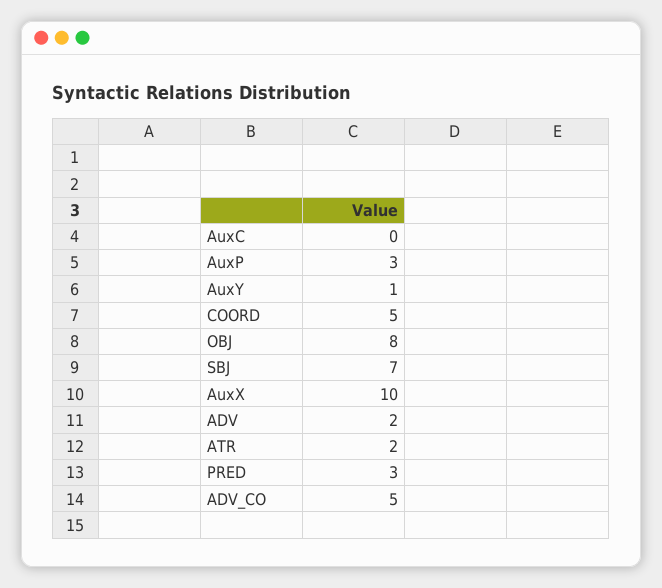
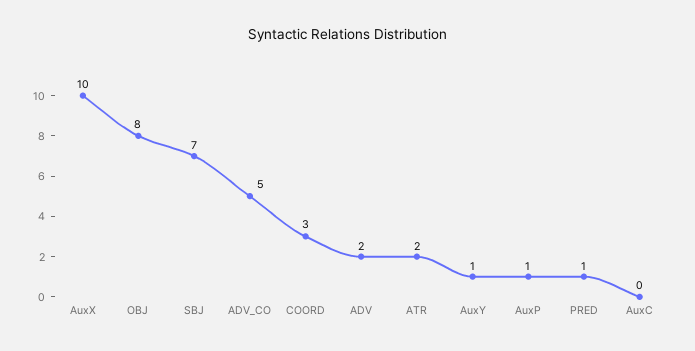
  {
    "AuxC": 0,
-   "AuxP": 3,
+   "AuxP": 1,
    "AuxY": 1,
-   "COORD": 5,
+   "COORD": 3,
    "OBJ": 8,
    "SBJ": 7,
    "AuxX": 10,
    "ADV": 2,
    "ATR": 2,
-   "PRED": 3,
+   "PRED": 1,
    "ADV_CO": 5
  }

